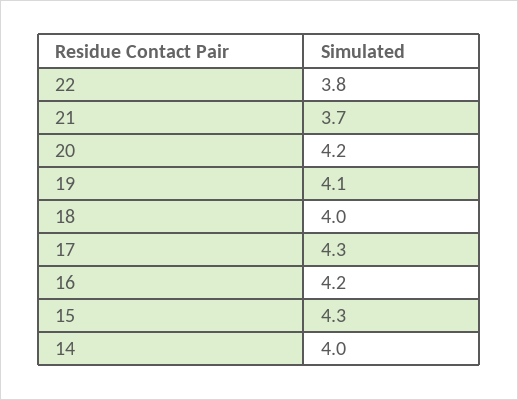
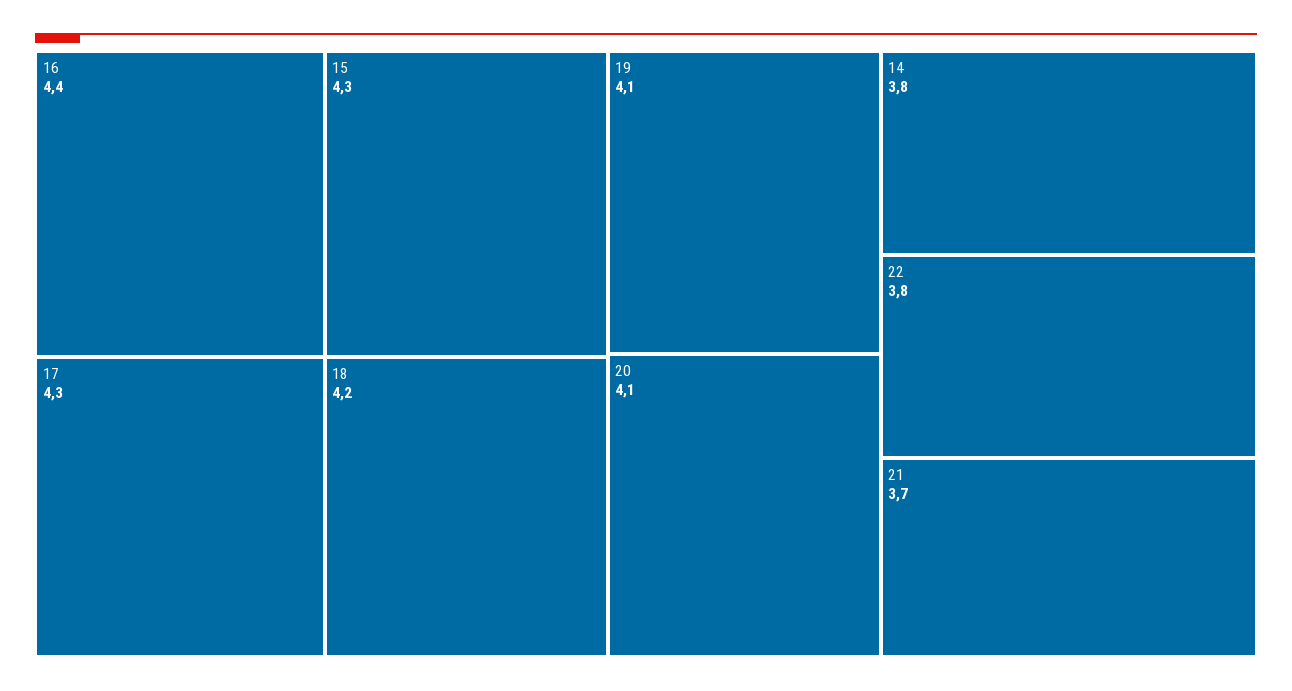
  {
    "22": 3.8,
    "21": 3.7,
-   "20": 4.2,
+   "20": 4.1,
    "19": 4.1,
-   "18": 4,
+   "18": 4.2,
    "17": 4.3,
-   "16": 4.2,
+   "16": 4.4,
    "15": 4.3,
-   "14": 4
+   "14": 3.8
  }

